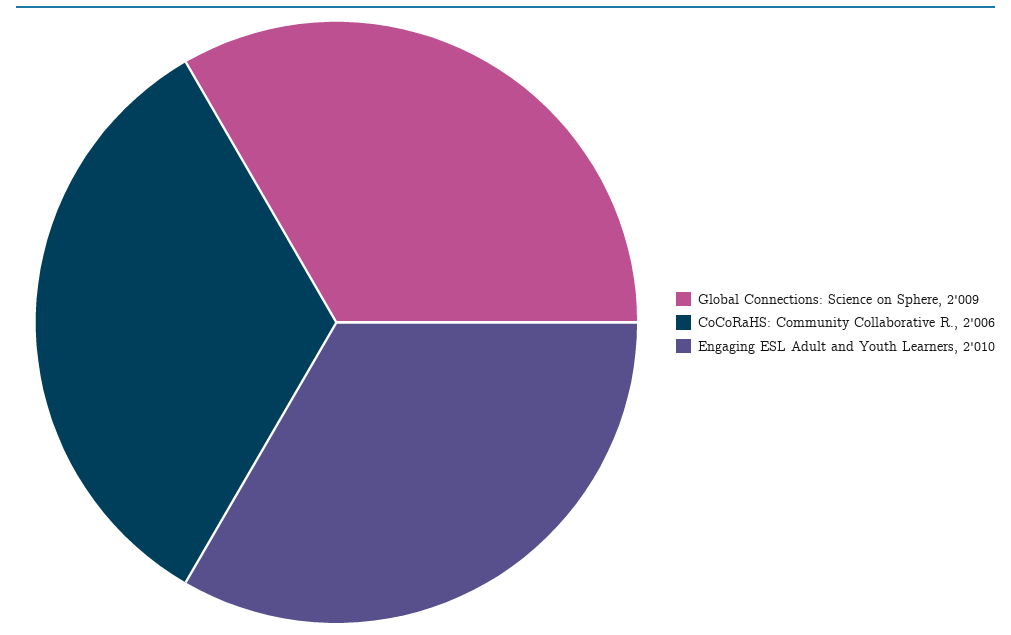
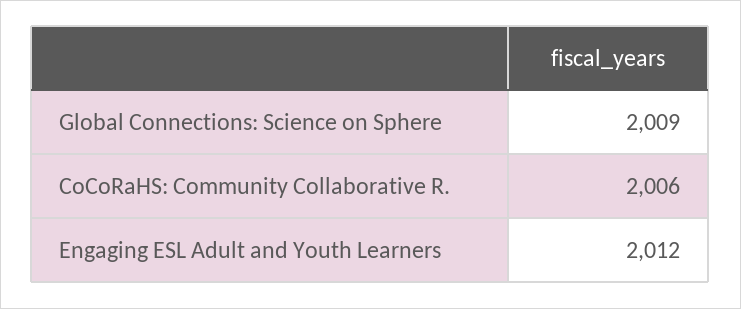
  {
    "Global Connections: Science on Sphere": 2009,
    "CoCoRaHS: Community Collaborative R.": 2006,
-   "Engaging ESL Adult and Youth Learners": 2010
+   "Engaging ESL Adult and Youth Learners": 2012
  }

